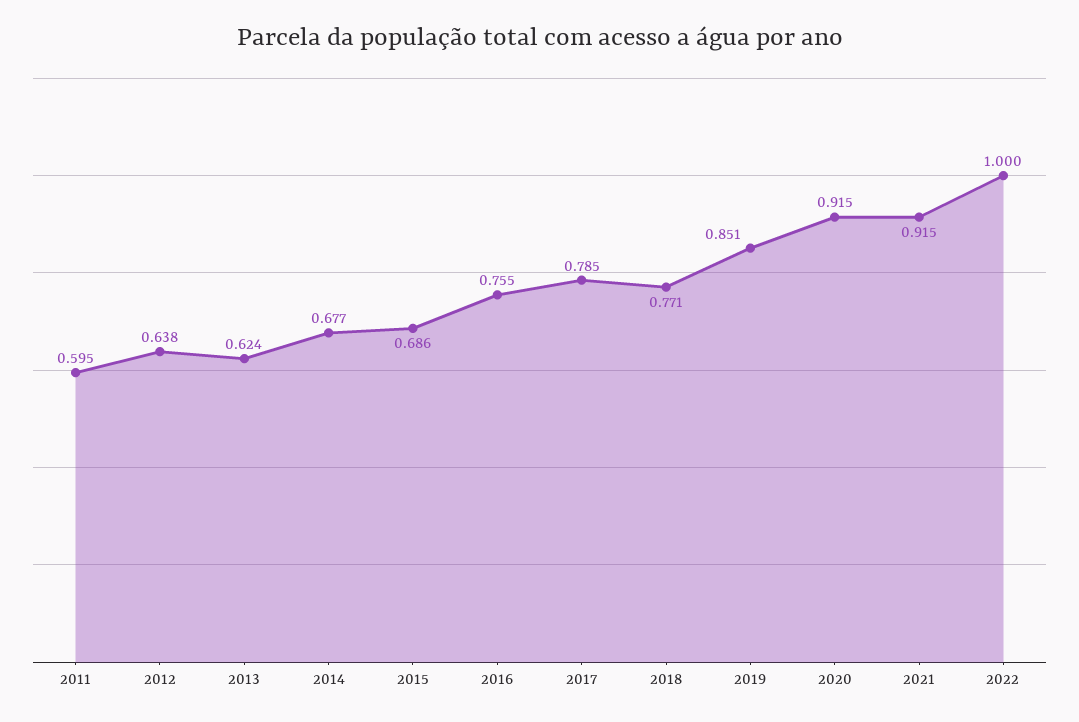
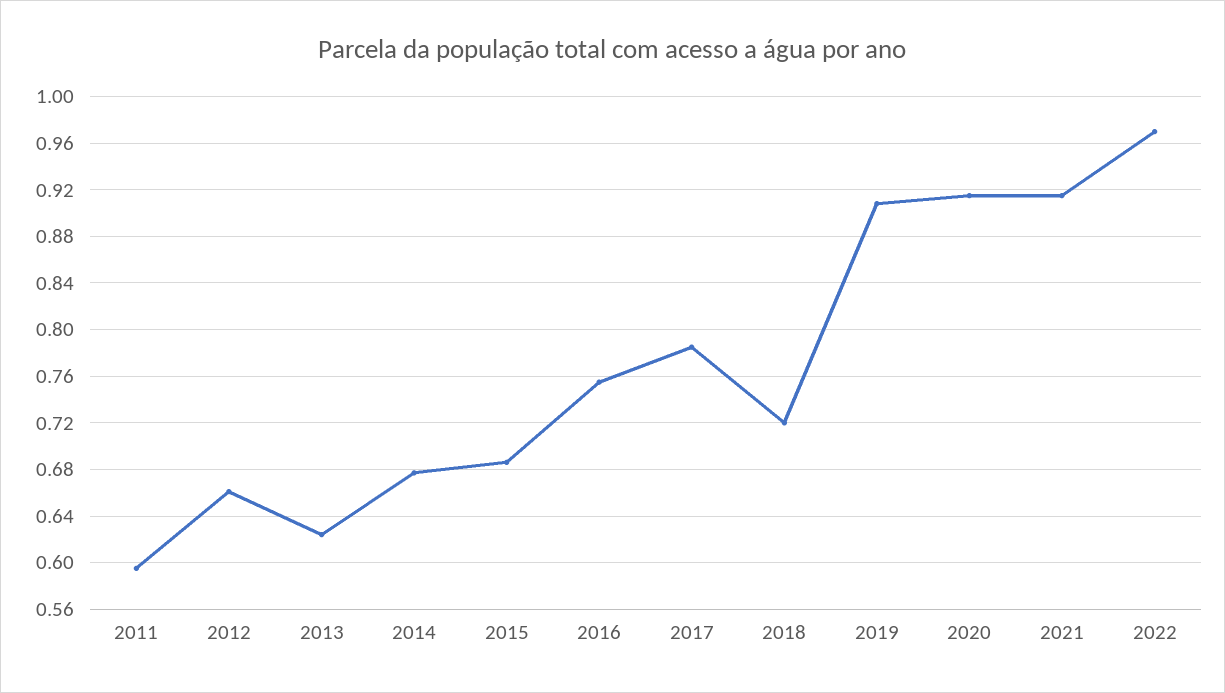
  {
    "2011": 0.595,
-   "2012": 0.638,
+   "2012": 0.66,
    "2013": 0.624,
    "2014": 0.677,
    "2015": 0.686,
    "2016": 0.755,
    "2017": 0.785,
-   "2018": 0.771,
+   "2018": 0.72,
-   "2019": 0.851,
+   "2019": 0.91,
    "2020": 0.915,
    "2021": 0.915,
-   "2022": 1
+   "2022": 0.97
  }

